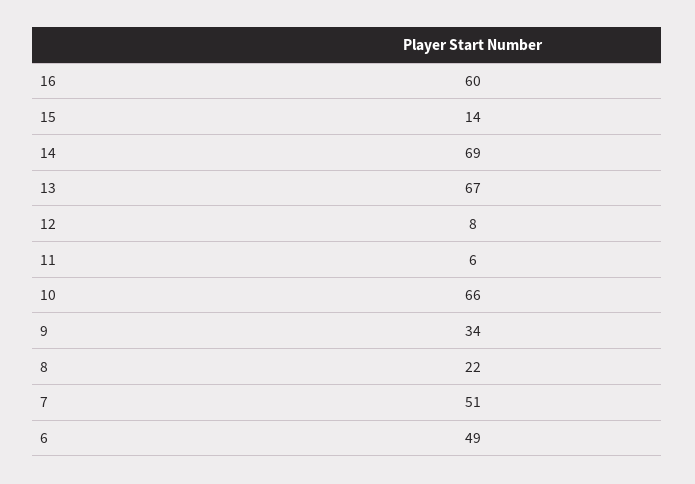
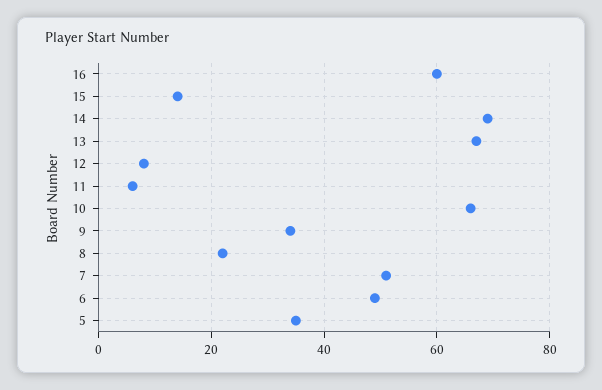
  {
    "16": 60,
    "15": 14,
    "14": 69,
    "13": 67,
    "12": 8,
    "11": 6,
    "10": 66,
    "9": 34,
    "8": 22,
    "7": 51,
-   "6": 49
+   "6": 49,
+   "5": 35
  }

